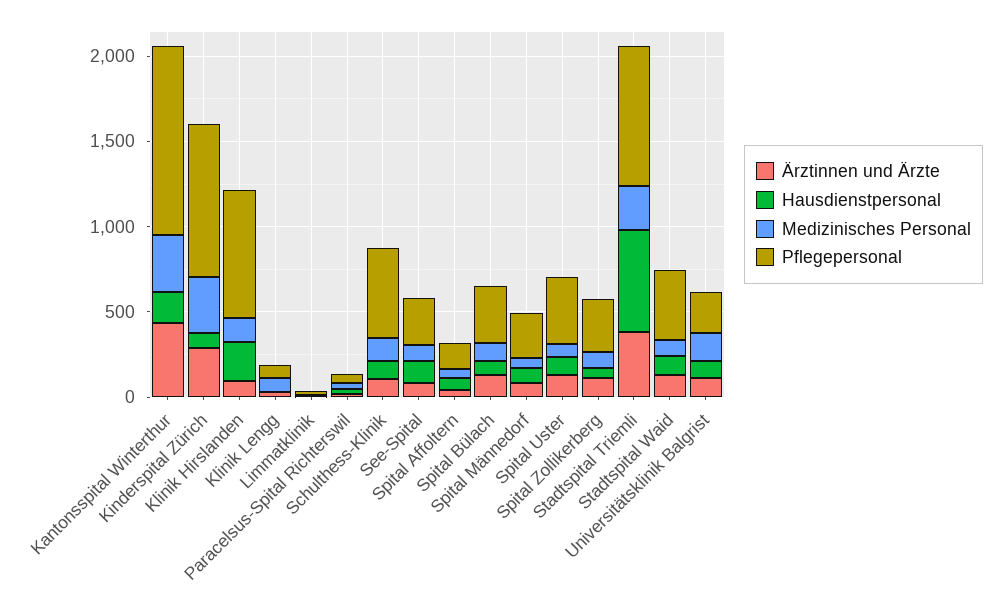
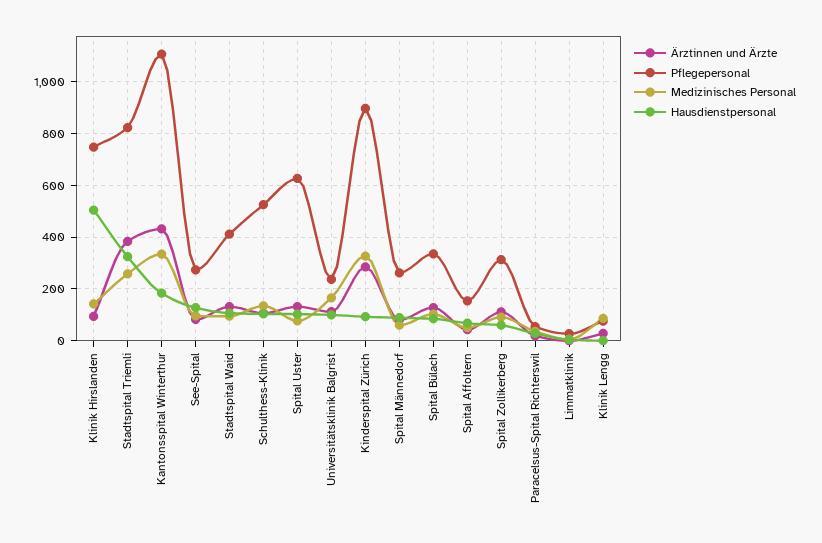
  {
    "Ärztinnen und Ärzte": {
      "Kantonsspital Winterthur": 425,
      "Kinderspital Zürich": 275,
      "Klinik Hirslanden": 100,
      "Klinik Lengg": 25,
      "Limmatklinik": 0,
      "Paracelsus-Spital Richterswil": 25,
      "Schulthess-Klinik": 100,
      "See-Spital": 75,
      "Spital Affoltern": 50,
      "Spital Bülach": 125,
      "Spital Männedorf": 75,
      "Spital Uster": 125,
      "Spital Zollikerberg": 100,
      "Stadtspital Triemli": 375,
      "Stadtspital Waid": 125,
      "Universitätsklinik Balgrist": 100
    },
    "Hausdienstpersonal": {
      "Kantonsspital Winterthur": 175,
      "Kinderspital Zürich": 100,
-     "Klinik Hirslanden": 200,
+     "Klinik Hirslanden": 500,
      "Klinik Lengg": 0,
      "Limmatklinik": 0,
      "Paracelsus-Spital Richterswil": 25,
      "Schulthess-Klinik": 100,
      "See-Spital": 125,
      "Spital Affoltern": 75,
      "Spital Bülach": 75,
      "Spital Männedorf": 100,
      "Spital Uster": 100,
      "Spital Zollikerberg": 50,
-     "Stadtspital Triemli": 600,
+     "Stadtspital Triemli": 325,
      "Stadtspital Waid": 100,
      "Universitätsklinik Balgrist": 100
    },
    "Medizinisches Personal": {
      "Kantonsspital Winterthur": 325,
      "Kinderspital Zürich": 325,
      "Klinik Hirslanden": 150,
      "Klinik Lengg": 75,
      "Limmatklinik": 0,
      "Paracelsus-Spital Richterswil": 25,
      "Schulthess-Klinik": 125,
      "See-Spital": 100,
      "Spital Affoltern": 50,
      "Spital Bülach": 100,
      "Spital Männedorf": 50,
      "Spital Uster": 75,
      "Spital Zollikerberg": 100,
      "Stadtspital Triemli": 250,
      "Stadtspital Waid": 100,
      "Universitätsklinik Balgrist": 175
    },
    "Pflegepersonal": {
      "Kantonsspital Winterthur": 1100,
      "Kinderspital Zürich": 900,
      "Klinik Hirslanden": 750,
      "Klinik Lengg": 75,
      "Limmatklinik": 25,
      "Paracelsus-Spital Richterswil": 50,
      "Schulthess-Klinik": 525,
      "See-Spital": 275,
      "Spital Affoltern": 150,
      "Spital Bülach": 325,
      "Spital Männedorf": 250,
-     "Spital Uster": 400,
+     "Spital Uster": 625,
      "Spital Zollikerberg": 325,
      "Stadtspital Triemli": 825,
      "Stadtspital Waid": 400,
      "Universitätsklinik Balgrist": 225
    }
  }

